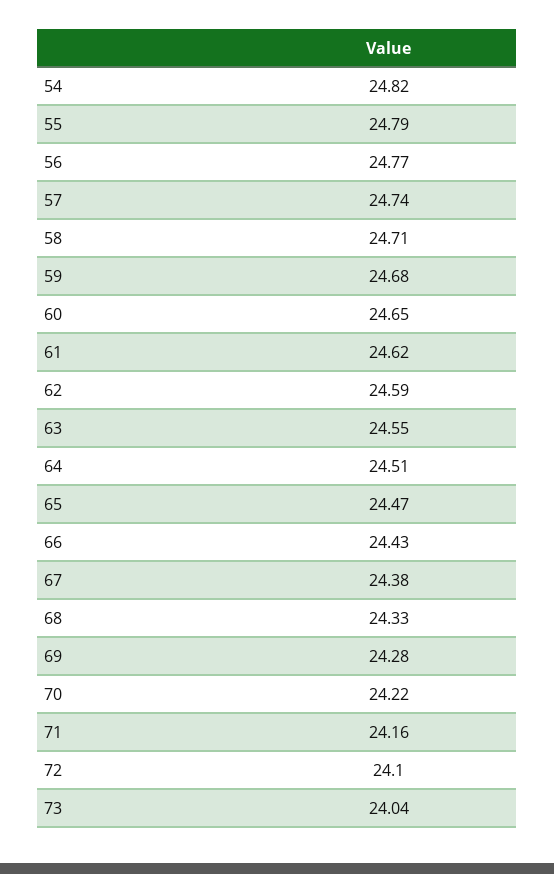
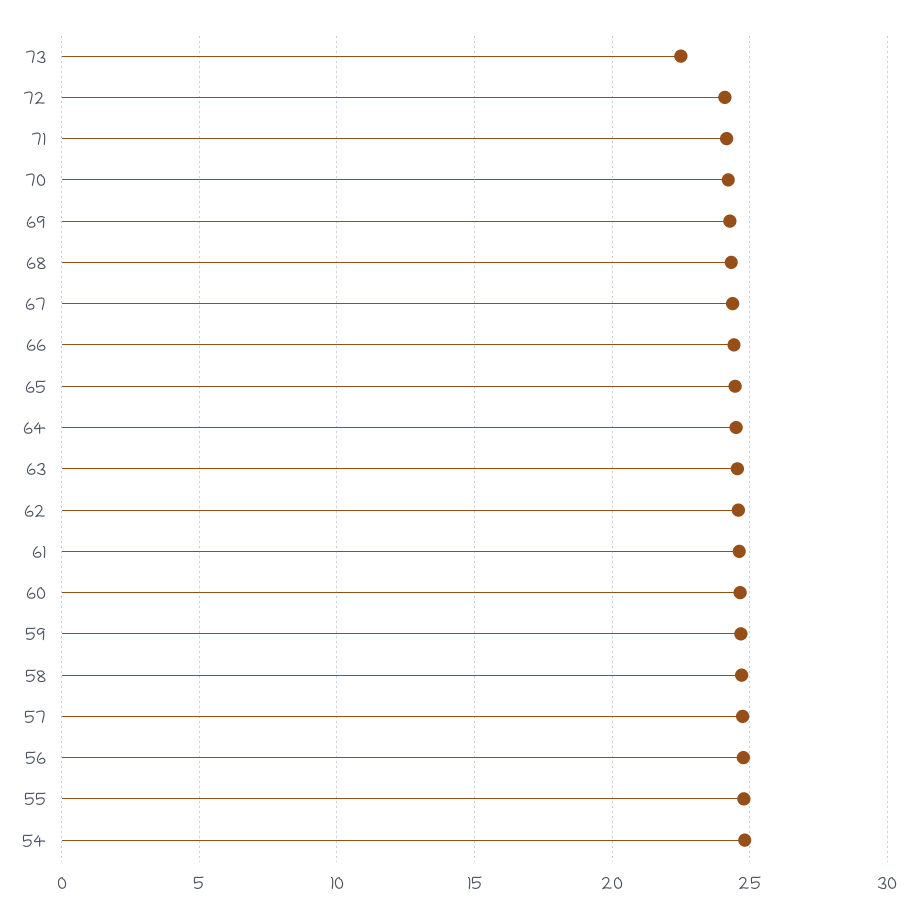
  {
    "54": 24.82,
    "55": 24.79,
    "56": 24.77,
    "57": 24.74,
    "58": 24.71,
    "59": 24.68,
    "60": 24.65,
    "61": 24.62,
    "62": 24.59,
    "63": 24.55,
    "64": 24.51,
    "65": 24.47,
    "66": 24.43,
    "67": 24.38,
    "68": 24.33,
    "69": 24.28,
    "70": 24.22,
    "71": 24.16,
    "72": 24.1,
-   "73": 24.04
+   "73": 22.5
  }

